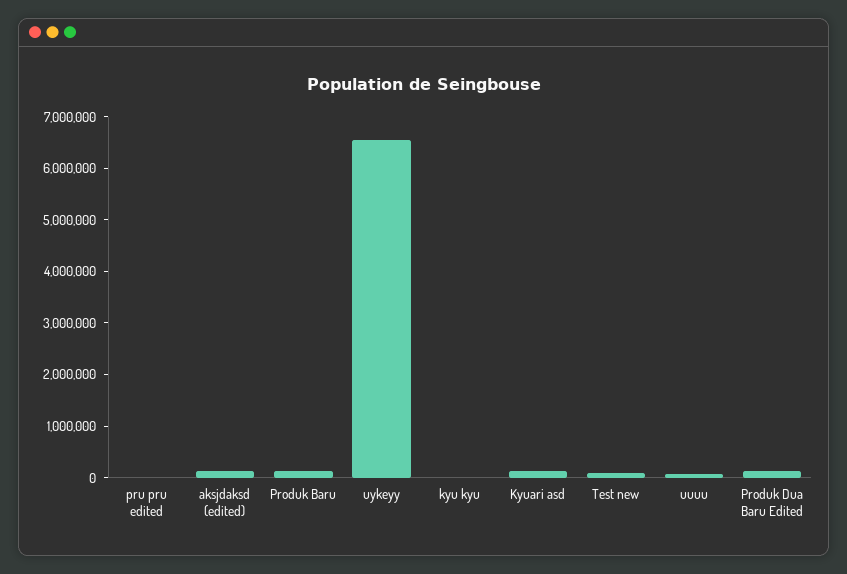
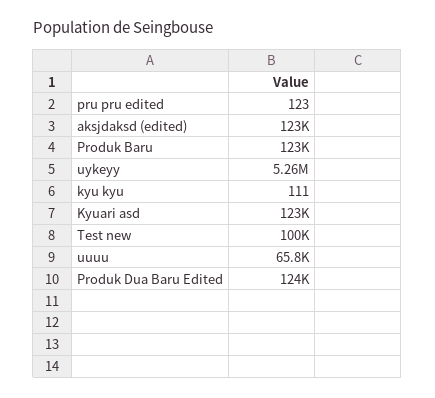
  {
    "pru pru edited": 123,
    "aksjdaksd (edited)": 123000,
    "Produk Baru": 123000,
-   "uykeyy": 6600000,
+   "uykeyy": 5260000,
    "kyu kyu": 111,
    "Kyuari asd": 123000,
    "Test new": 100000,
    "uuuu": 65800,
    "Produk Dua Baru Edited": 124000
  }

